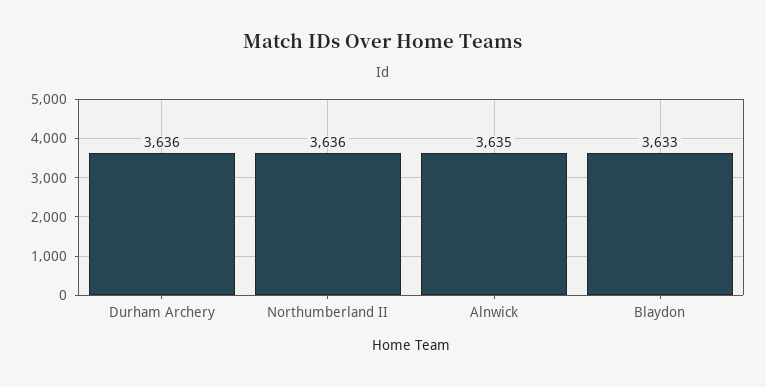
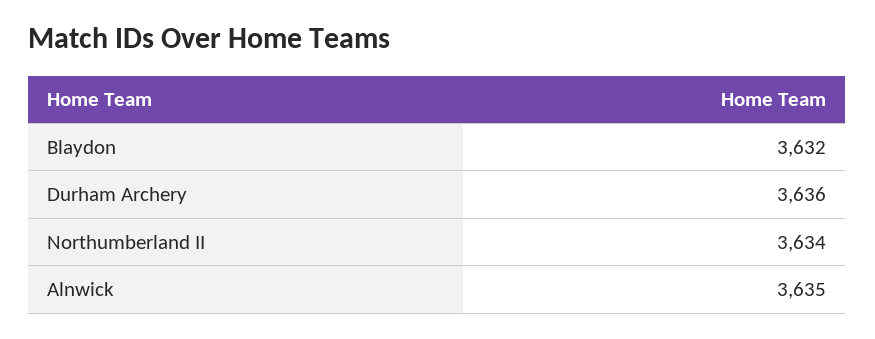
  {
    "Durham Archery": 3636,
-   "Northumberland II": 3636,
+   "Northumberland II": 3634,
    "Alnwick": 3635,
-   "Blaydon": 3633
+   "Blaydon": 3632
  }

